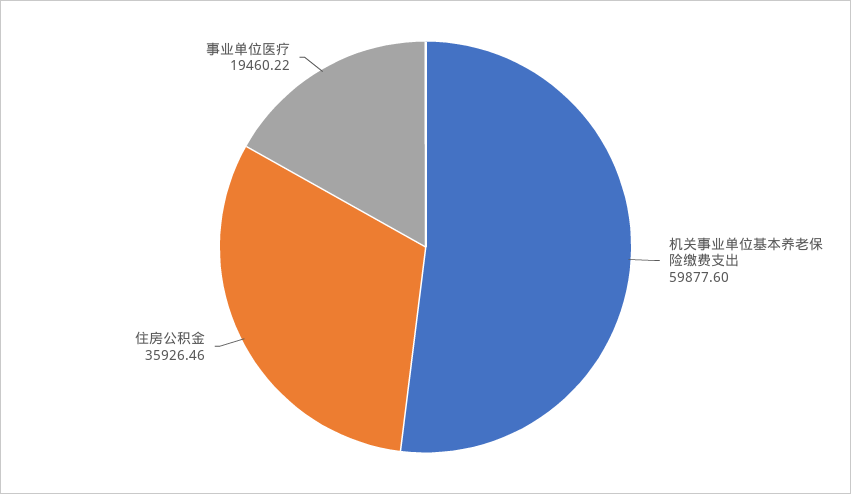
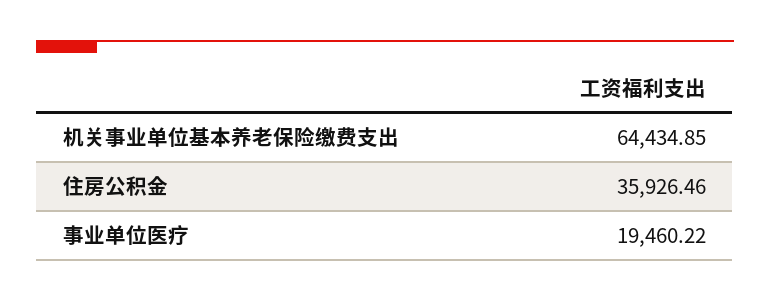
  {
-   "机关事业单位基本养老保险缴费支出": 59877.6,
+   "机关事业单位基本养老保险缴费支出": 64434.85,
    "住房公积金": 35926.46,
    "事业单位医疗": 19460.22
  }

